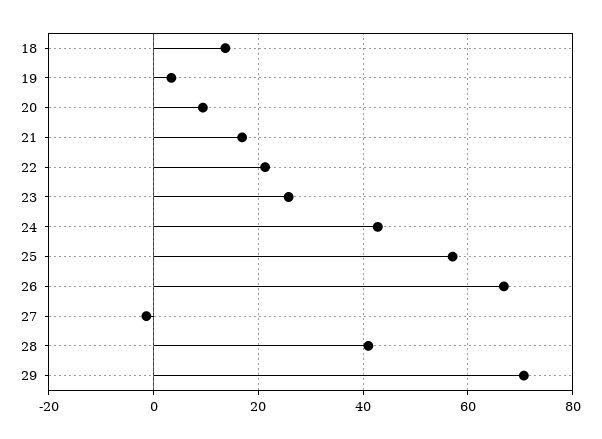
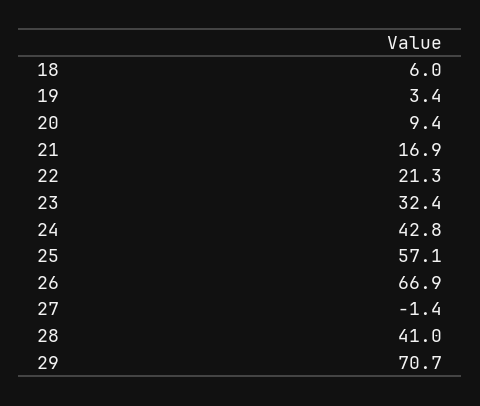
  {
-   "18": 14,
+   "18": 6,
    "19": 3.4,
    "20": 9.4,
    "21": 16.9,
    "22": 21.3,
-   "23": 26,
+   "23": 32.4,
    "24": 42.8,
    "25": 57.1,
    "26": 66.9,
    "27": -1.4,
    "28": 41,
    "29": 70.7
  }

